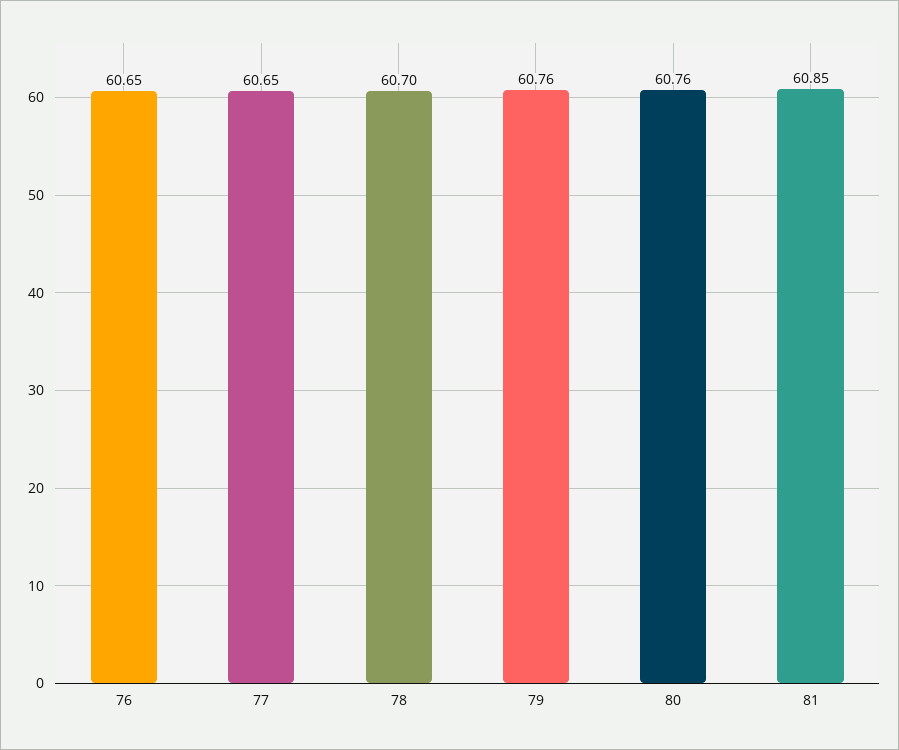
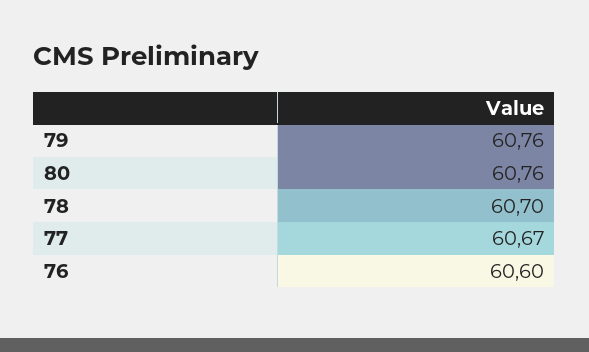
  {
-   "76": 60.65,
+   "76": 60.6,
-   "77": 60.65,
+   "77": 60.67,
    "78": 60.7,
    "79": 60.76,
-   "80": 60.76,
+   "80": 60.76
-   "81": 60.85
  }

